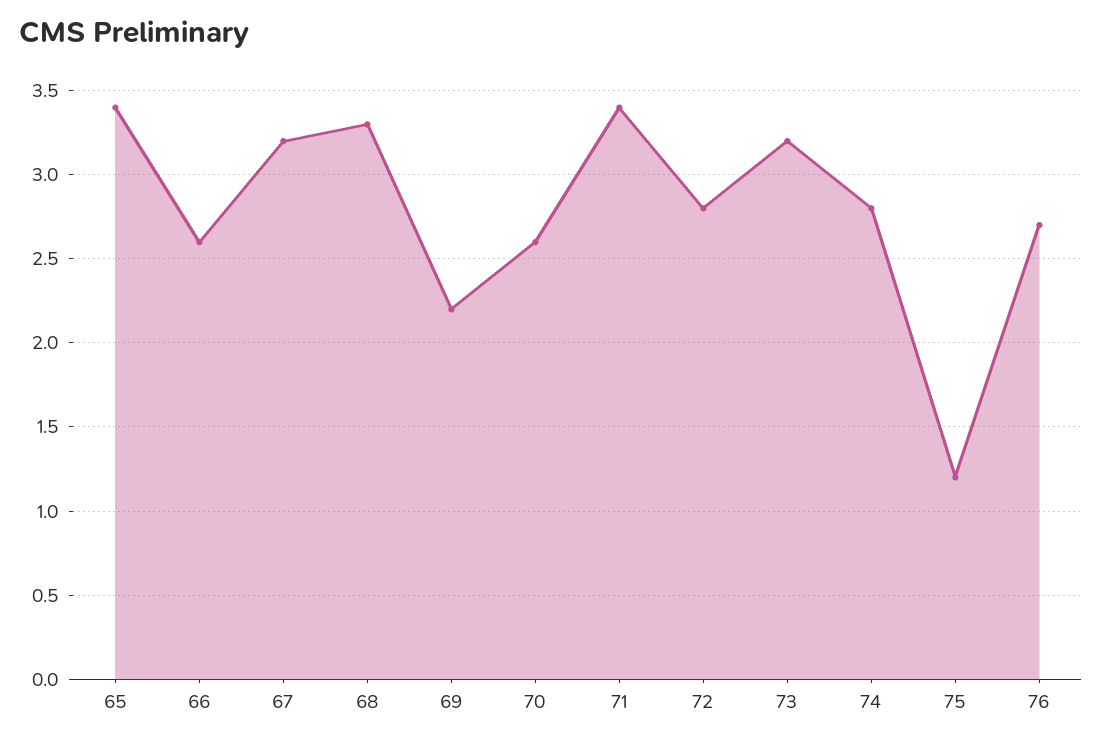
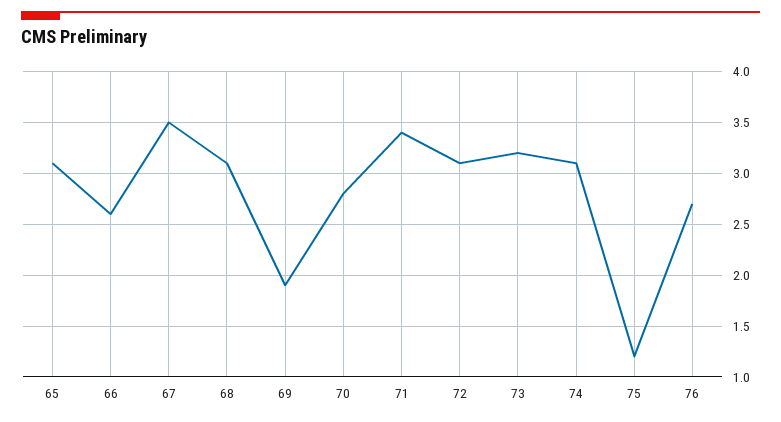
  {
-   "65": 3.4,
+   "65": 3.1,
    "66": 2.6,
-   "67": 3.2,
+   "67": 3.5,
-   "68": 3.3,
+   "68": 3.1,
-   "69": 2.2,
+   "69": 1.9,
-   "70": 2.6,
+   "70": 2.8,
    "71": 3.4,
-   "72": 2.8,
+   "72": 3.1,
    "73": 3.2,
-   "74": 2.8,
+   "74": 3.1,
    "75": 1.2,
    "76": 2.7
  }

